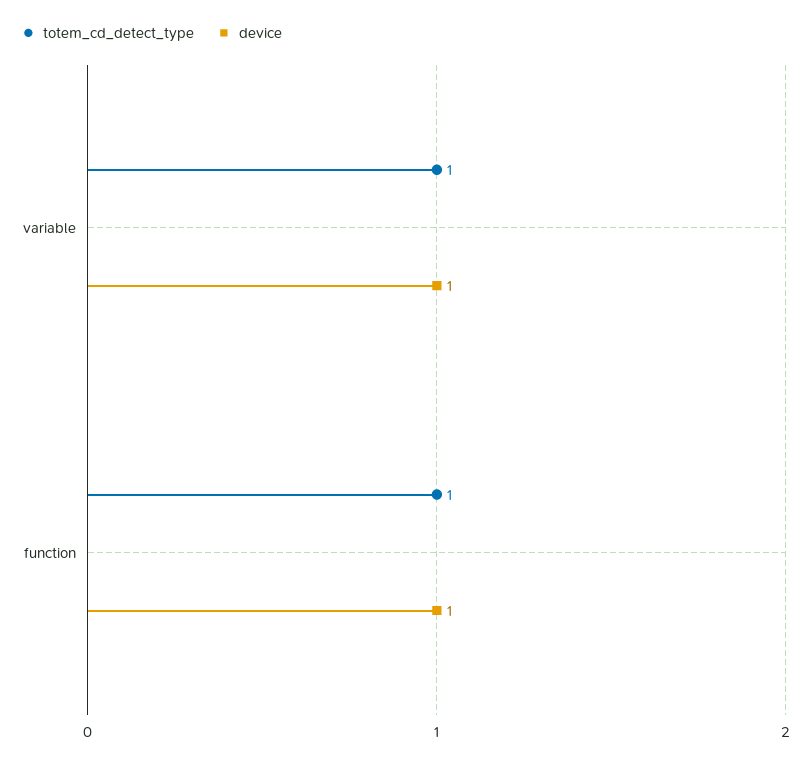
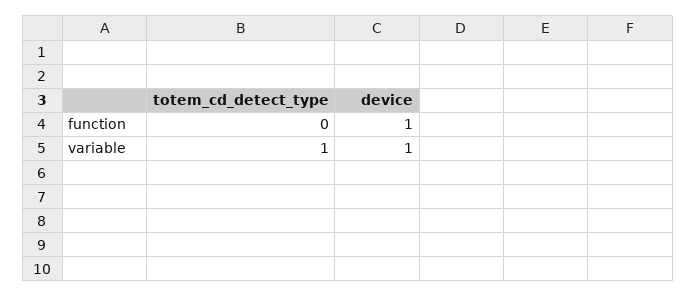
  {
    "totem_cd_detect_type": {
      "variable": 1,
-     "function": 1
+     "function": 0
    },
    "device": {
      "variable": 1,
      "function": 1
    }
  }

